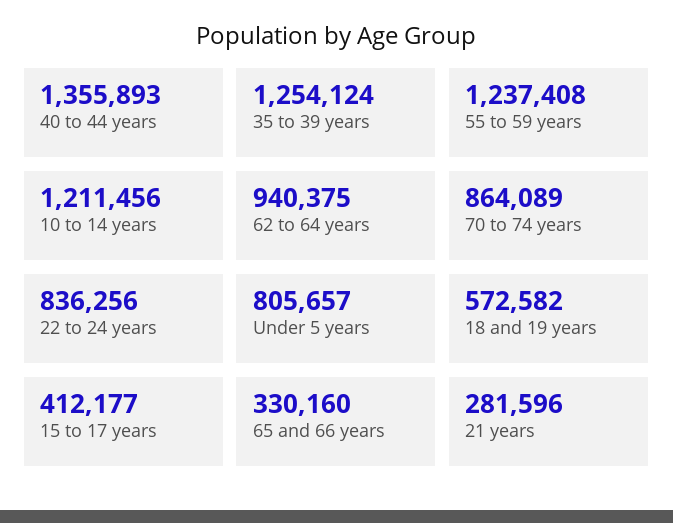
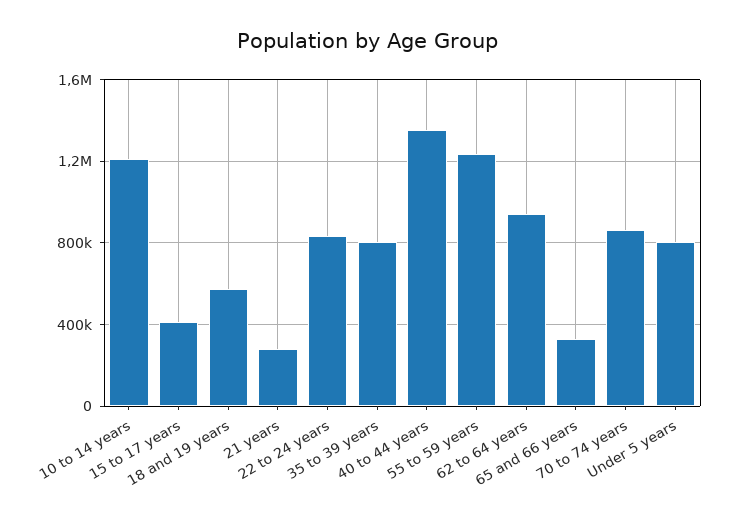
  {
    "40 to 44 years": 1355893,
-   "35 to 39 years": 1254124,
+   "35 to 39 years": 800000,
    "55 to 59 years": 1237408,
    "10 to 14 years": 1211456,
    "62 to 64 years": 940375,
    "70 to 74 years": 864089,
    "22 to 24 years": 836256,
    "Under 5 years": 805657,
    "18 and 19 years": 572582,
    "15 to 17 years": 412177,
    "65 and 66 years": 330160,
    "21 years": 281596
  }

